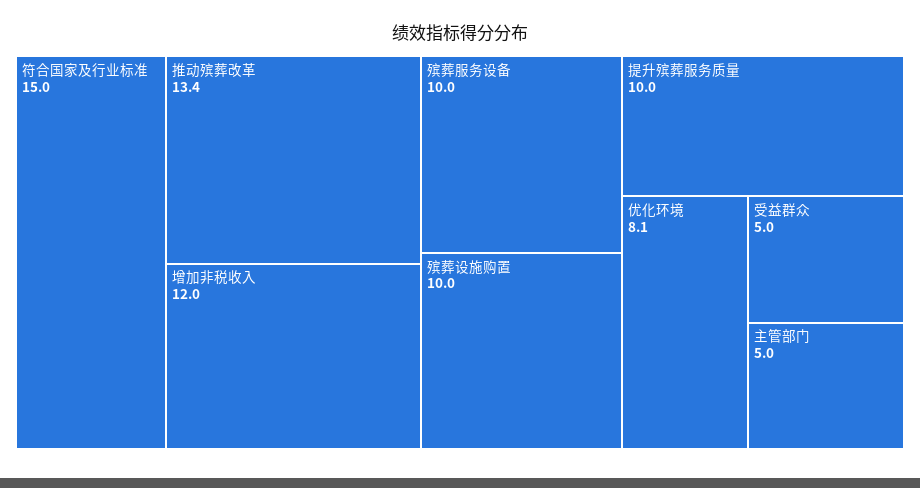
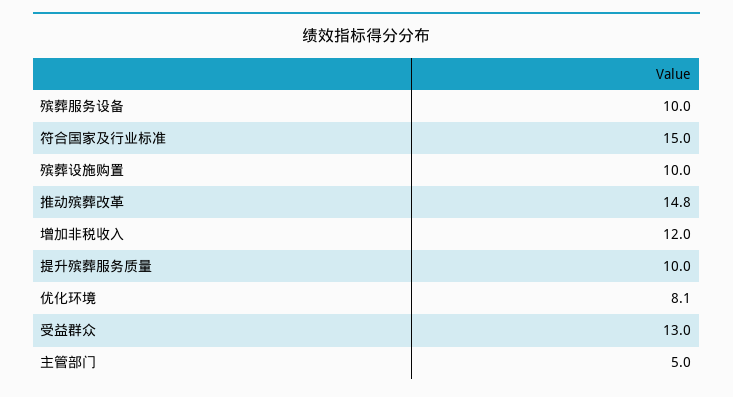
  {
    "符合国家及行业标准": 15,
-   "推动殡葬改革": 13.4,
+   "推动殡葬改革": 14.8,
    "增加非税收入": 12,
    "殡葬服务设备": 10,
    "殡葬设施购置": 10,
    "提升殡葬服务质量": 10,
    "优化环境": 8.1,
-   "受益群众": 5,
+   "受益群众": 13,
    "主管部门": 5
  }

